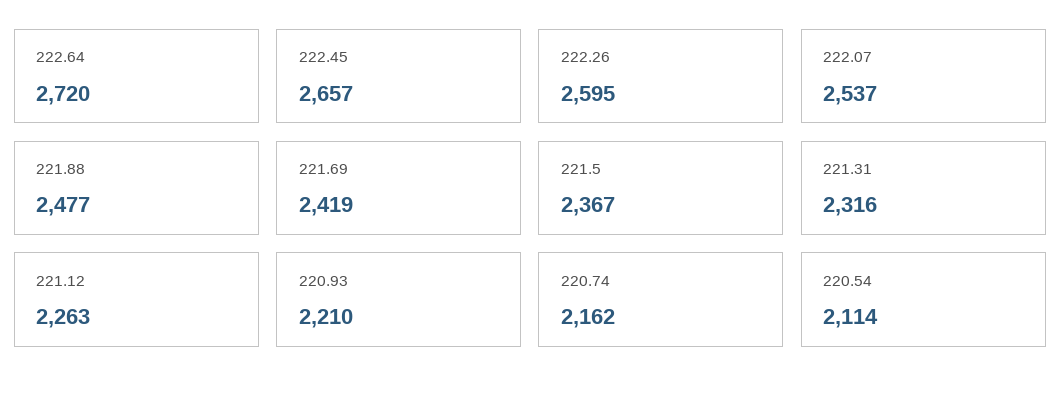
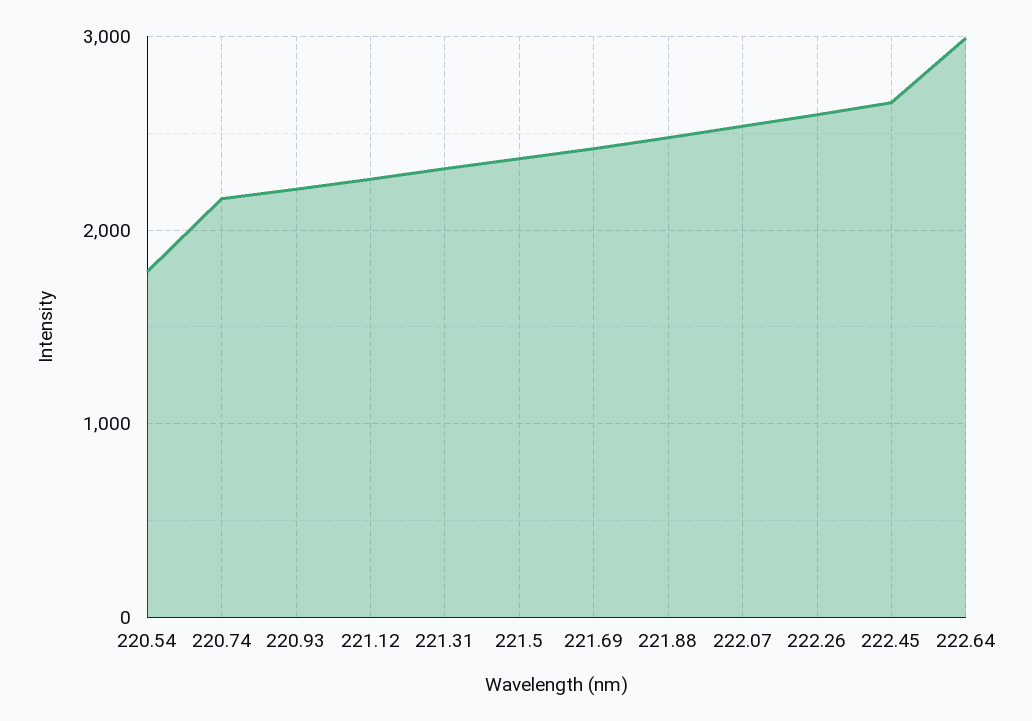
  {
-   "222.64": 2720,
+   "222.64": 3000,
    "222.45": 2657,
    "222.26": 2595,
    "222.07": 2537,
    "221.88": 2477,
    "221.69": 2419,
    "221.5": 2367,
    "221.31": 2316,
    "221.12": 2263,
    "220.93": 2210,
    "220.74": 2162,
-   "220.54": 2114
+   "220.54": 1800
  }

